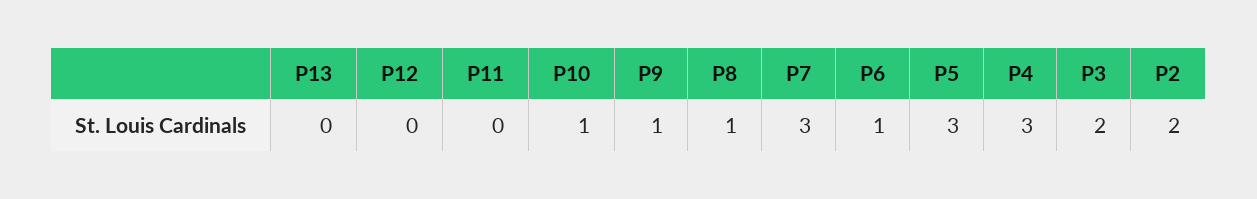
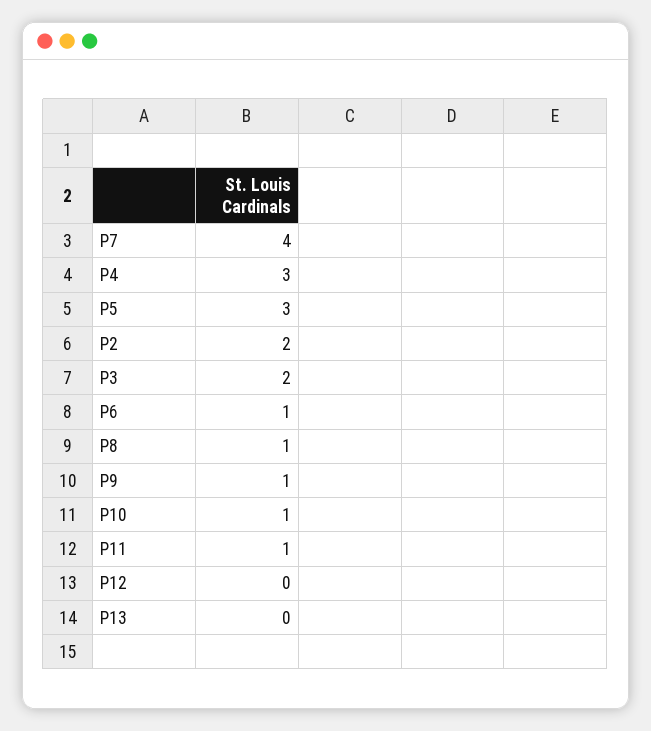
  {
    "P13": 0,
    "P12": 0,
-   "P11": 0,
+   "P11": 1,
    "P10": 1,
    "P9": 1,
    "P8": 1,
-   "P7": 3,
+   "P7": 4,
    "P6": 1,
    "P5": 3,
    "P4": 3,
    "P3": 2,
    "P2": 2
  }

